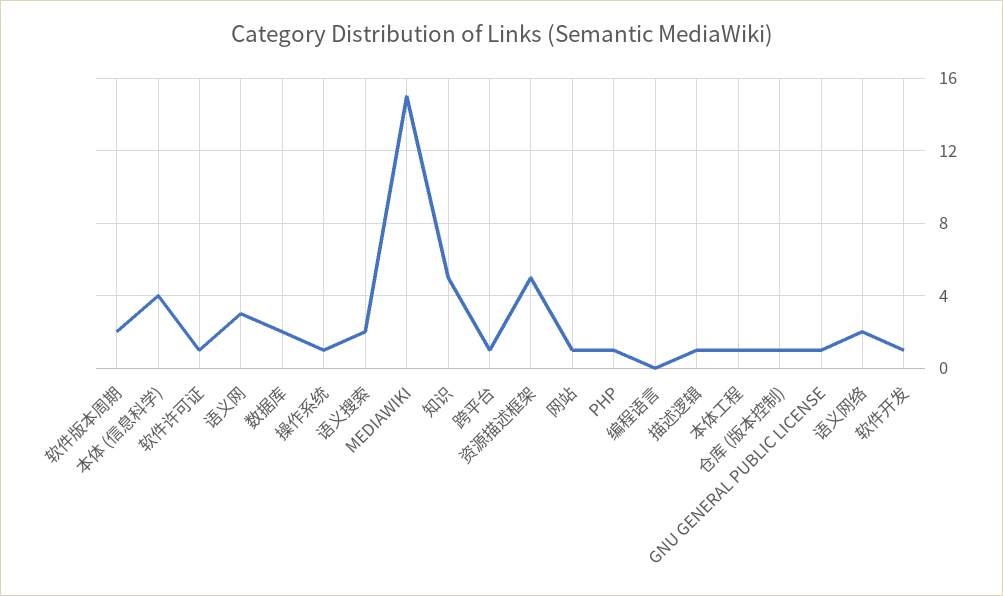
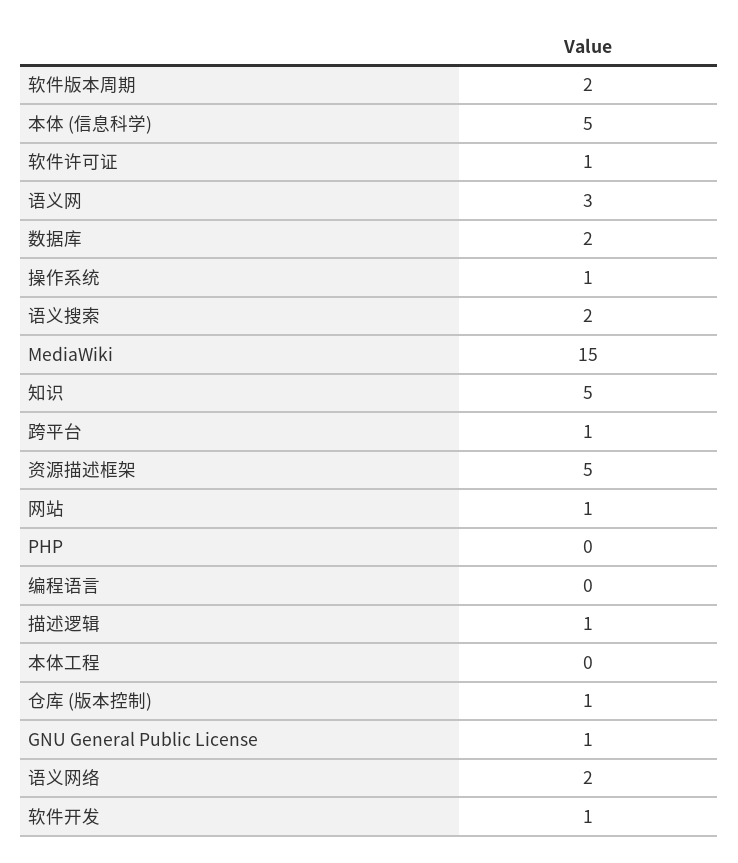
  {
    "软件版本周期": 2,
-   "本体 (信息科学)": 4,
+   "本体 (信息科学)": 5,
    "软件许可证": 1,
    "语义网": 3,
    "数据库": 2,
    "操作系统": 1,
    "语义搜索": 2,
    "MEDIAWIKI": 15,
    "知识": 5,
    "跨平台": 1,
    "资源描述框架": 5,
    "网站": 1,
-   "PHP": 1,
+   "PHP": 0,
    "编程语言": 0,
    "描述逻辑": 1,
-   "本体工程": 1,
+   "本体工程": 0,
    "仓库 (版本控制)": 1,
    "GNU GENERAL PUBLIC LICENSE": 1,
    "语义网络": 2,
    "软件开发": 1
  }

